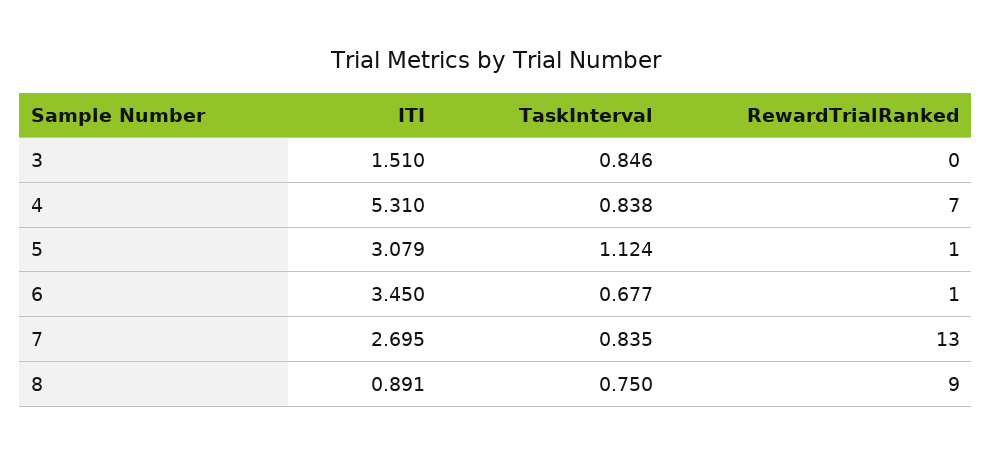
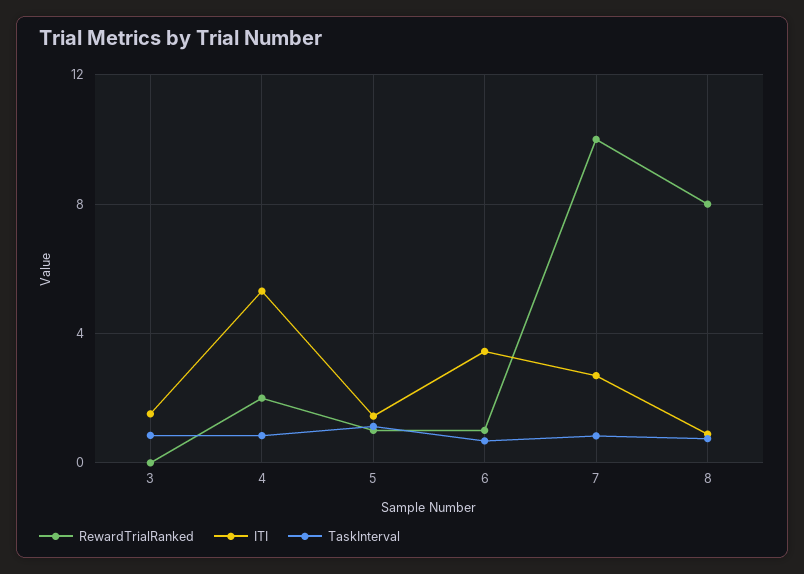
  {
    "ITI": {
      "3": 1.51,
      "4": 5.31,
-     "5": 3.079,
+     "5": 1.5,
      "6": 3.45,
      "7": 2.695,
      "8": 0.891
    },
    "TaskInterval": {
      "3": 0.846,
      "4": 0.838,
      "5": 1.124,
      "6": 0.677,
      "7": 0.835,
      "8": 0.75
    },
    "RewardTrialRanked": {
      "3": 0,
-     "4": 7,
+     "4": 2,
      "5": 1,
      "6": 1,
-     "7": 13,
+     "7": 10,
-     "8": 9
+     "8": 8
    }
  }

